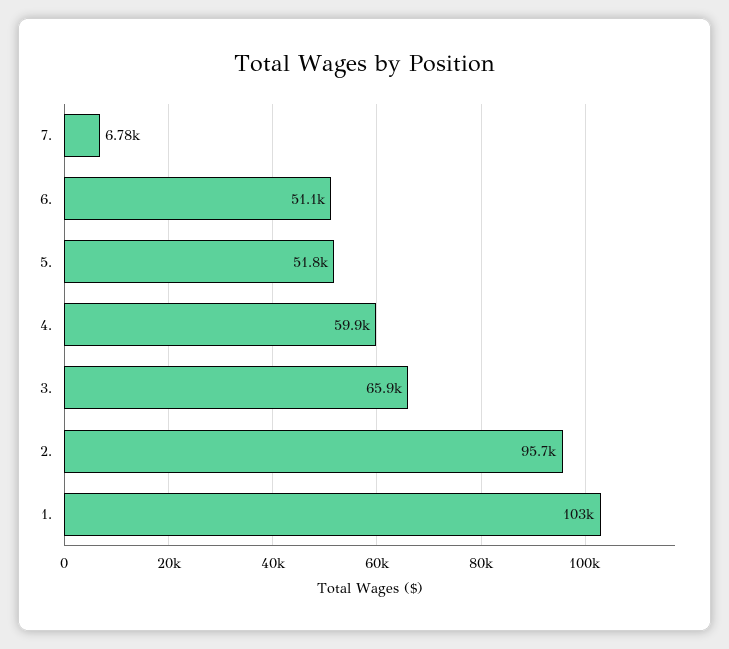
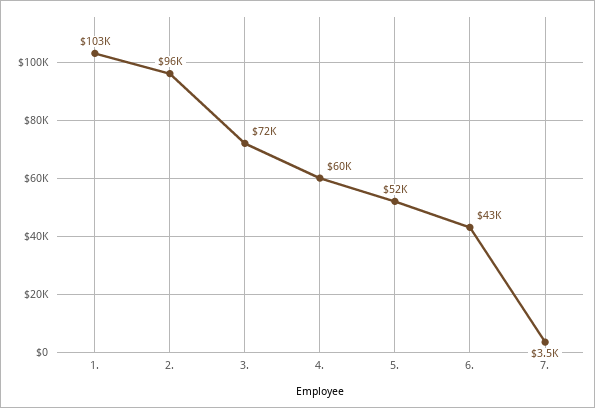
  {
-   "7.": 6780,
+   "7.": 3500,
-   "6.": 51100,
+   "6.": 43000,
    "5.": 51800,
    "4.": 59900,
-   "3.": 65900,
+   "3.": 72000,
    "2.": 95700,
    "1.": 103000
  }

